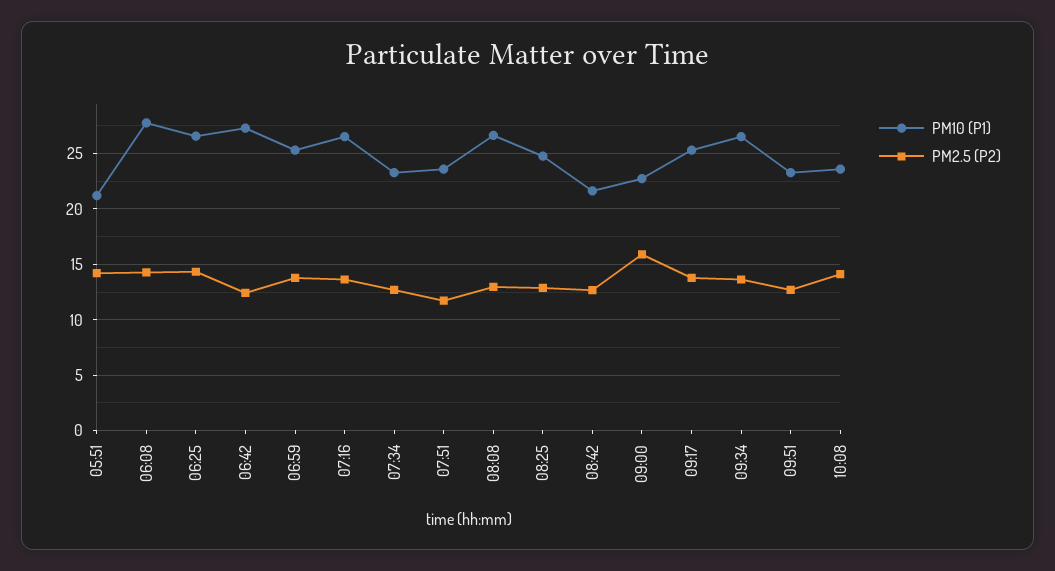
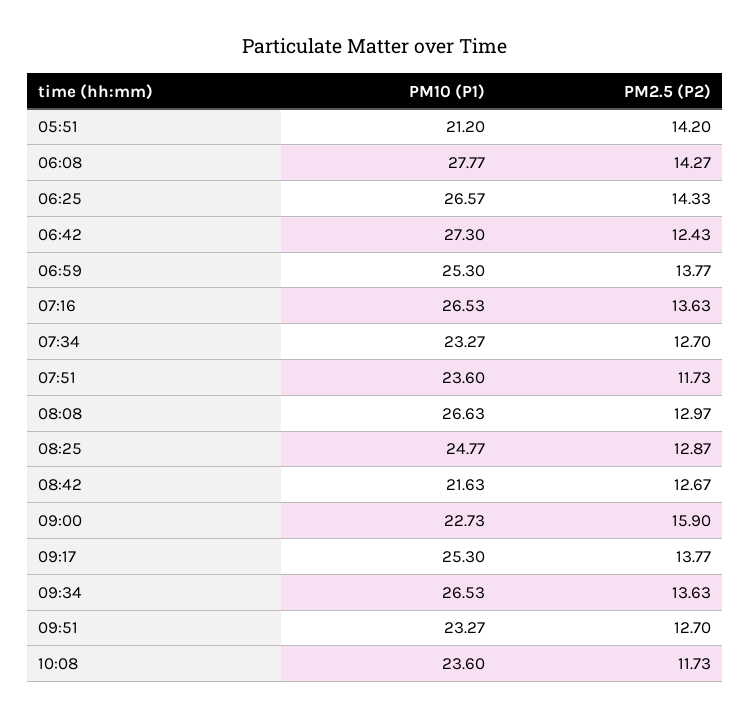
  {
    "PM10 (P1)": {
      "05:51": 21.2,
      "06:08": 27.77,
      "06:25": 26.57,
      "06:42": 27.3,
      "06:59": 25.3,
      "07:16": 26.53,
      "07:34": 23.27,
      "07:51": 23.6,
      "08:08": 26.63,
      "08:25": 24.77,
      "08:42": 21.63,
      "09:00": 22.73,
      "09:17": 25.3,
      "09:34": 26.53,
      "09:51": 23.27,
      "10:08": 23.6
    },
    "PM2.5 (P2)": {
      "05:51": 14.2,
      "06:08": 14.27,
      "06:25": 14.33,
      "06:42": 12.43,
      "06:59": 13.77,
      "07:16": 13.63,
      "07:34": 12.7,
      "07:51": 11.73,
      "08:08": 12.97,
      "08:25": 12.87,
      "08:42": 12.67,
      "09:00": 15.9,
      "09:17": 13.77,
      "09:34": 13.63,
      "09:51": 12.7,
-     "10:08": 14
+     "10:08": 11.73
    }
  }

